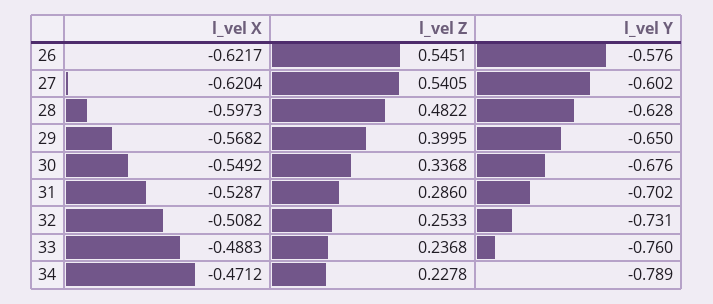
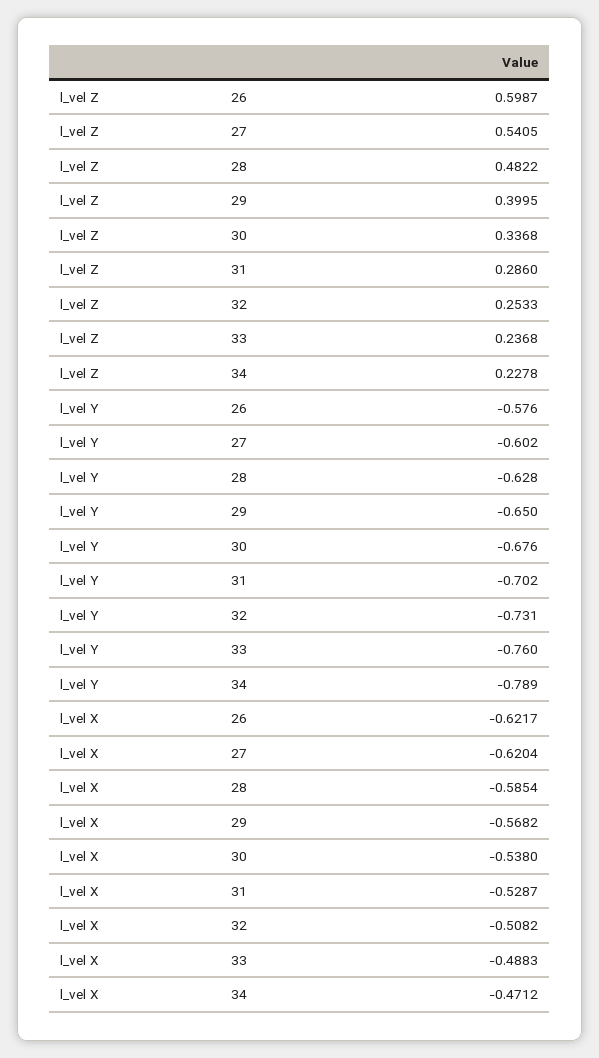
  {
    "l_vel X": {
      "26": -0.6217,
      "27": -0.6204,
-     "28": -0.5973,
+     "28": -0.5854,
      "29": -0.5682,
-     "30": -0.5492,
+     "30": -0.538,
      "31": -0.5287,
      "32": -0.5082,
      "33": -0.4883,
      "34": -0.4712
    },
    "l_vel Z": {
-     "26": 0.5451,
+     "26": 0.5987,
      "27": 0.5405,
      "28": 0.4822,
      "29": 0.3995,
      "30": 0.3368,
      "31": 0.286,
      "32": 0.2533,
      "33": 0.2368,
      "34": 0.2278
    },
    "l_vel Y": {
      "26": -0.576,
      "27": -0.602,
      "28": -0.628,
      "29": -0.65,
      "30": -0.676,
      "31": -0.702,
      "32": -0.731,
      "33": -0.76,
      "34": -0.789
    }
  }

